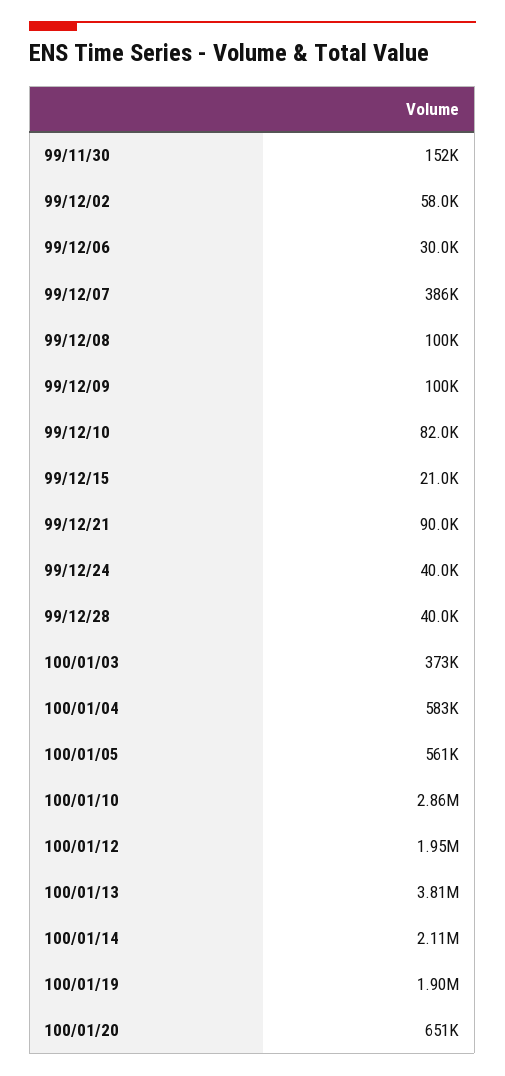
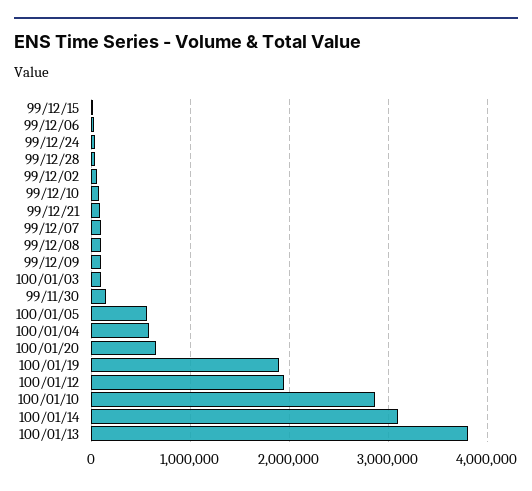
  {
    "99/11/30": 152000,
    "99/12/02": 58000,
    "99/12/06": 30000,
-   "99/12/07": 386000,
+   "99/12/07": 100000,
    "99/12/08": 100000,
    "99/12/09": 100000,
    "99/12/10": 82000,
    "99/12/15": 21000,
    "99/12/21": 90000,
    "99/12/24": 40000,
    "99/12/28": 40000,
-   "100/01/03": 373000,
+   "100/01/03": 100000,
    "100/01/04": 583000,
    "100/01/05": 561000,
    "100/01/10": 2860000,
    "100/01/12": 1950000,
    "100/01/13": 3810000,
-   "100/01/14": 2110000,
+   "100/01/14": 3100000,
    "100/01/19": 1900000,
    "100/01/20": 651000
  }

